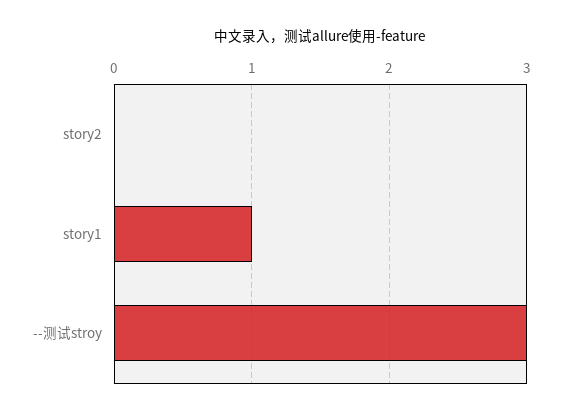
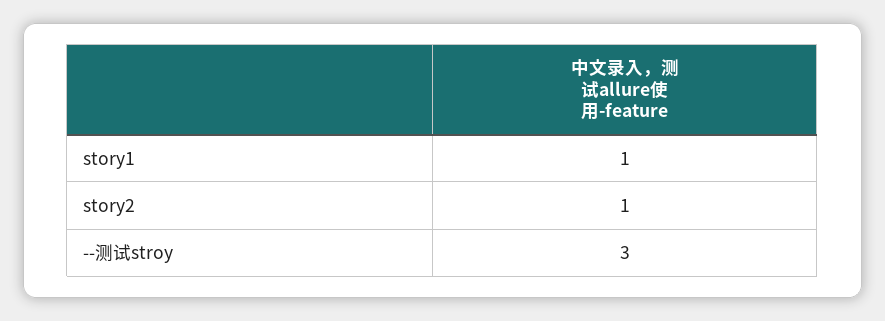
  {
-   "story2": 0,
+   "story2": 1,
    "story1": 1,
    "--测试stroy": 3
  }

